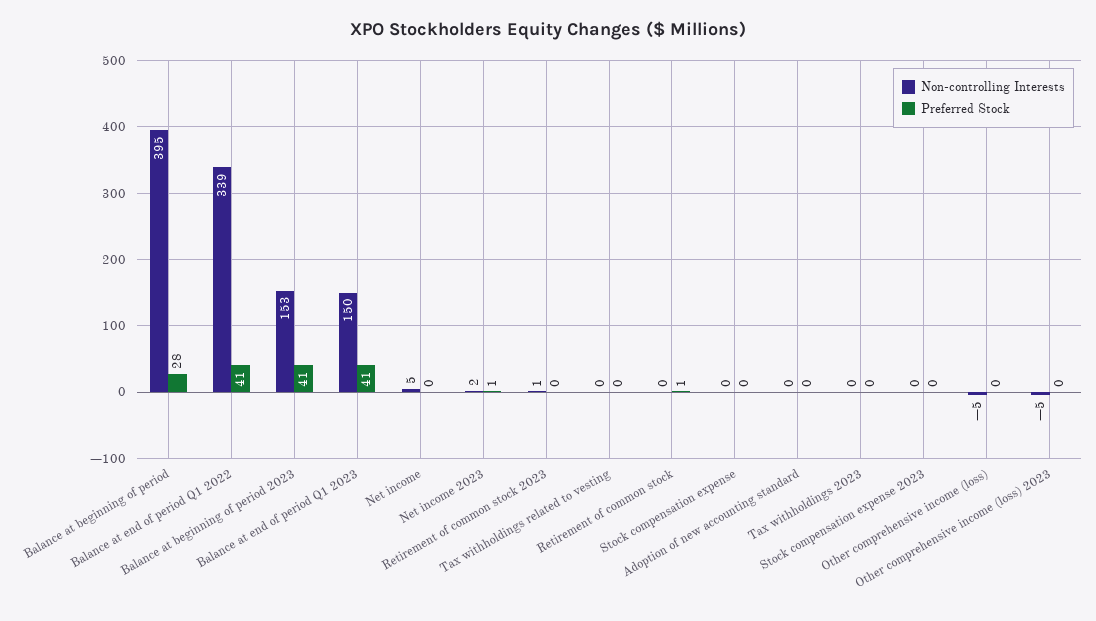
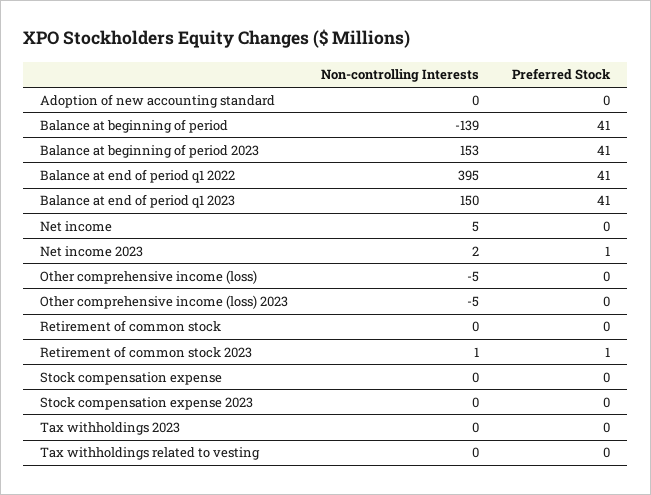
  {
    "Non-controlling Interests": {
-     "Balance at beginning of period": 395,
+     "Balance at beginning of period": -139,
-     "Balance at end of period Q1 2022": 339,
+     "Balance at end of period Q1 2022": 395,
      "Balance at beginning of period 2023": 153,
      "Balance at end of period Q1 2023": 150,
      "Net income": 5,
      "Net income 2023": 2,
      "Retirement of common stock 2023": 1,
      "Tax withholdings related to vesting": 0,
      "Retirement of common stock": 0,
      "Stock compensation expense": 0,
      "Adoption of new accounting standard": 0,
      "Tax withholdings 2023": 0,
      "Stock compensation expense 2023": 0,
      "Other comprehensive income (loss)": -5,
      "Other comprehensive income (loss) 2023": -5
    },
    "Preferred Stock": {
-     "Balance at beginning of period": 28,
+     "Balance at beginning of period": 41,
      "Balance at end of period Q1 2022": 41,
      "Balance at beginning of period 2023": 41,
      "Balance at end of period Q1 2023": 41,
      "Net income": 0,
      "Net income 2023": 1,
-     "Retirement of common stock 2023": 0,
+     "Retirement of common stock 2023": 1,
      "Tax withholdings related to vesting": 0,
-     "Retirement of common stock": 1,
+     "Retirement of common stock": 0,
      "Stock compensation expense": 0,
      "Adoption of new accounting standard": 0,
      "Tax withholdings 2023": 0,
      "Stock compensation expense 2023": 0,
      "Other comprehensive income (loss)": 0,
      "Other comprehensive income (loss) 2023": 0
    }
  }

